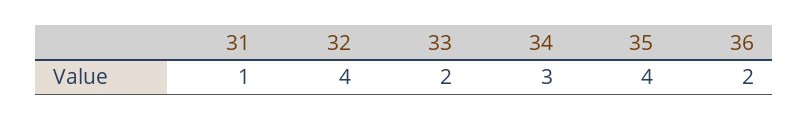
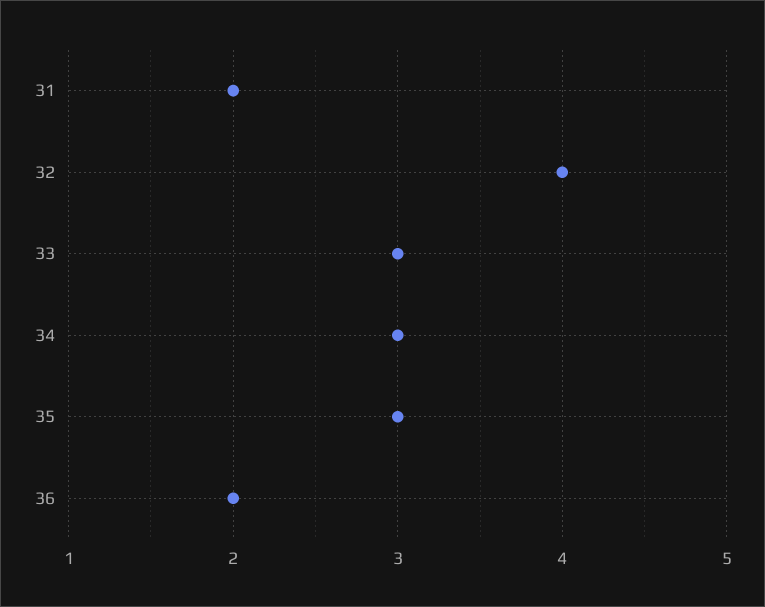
  {
-   "31": 1,
+   "31": 2,
    "32": 4,
-   "33": 2,
+   "33": 3,
    "34": 3,
-   "35": 4,
+   "35": 3,
    "36": 2
  }

